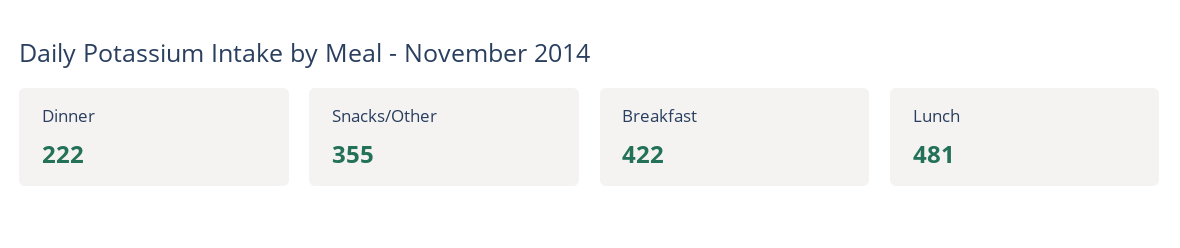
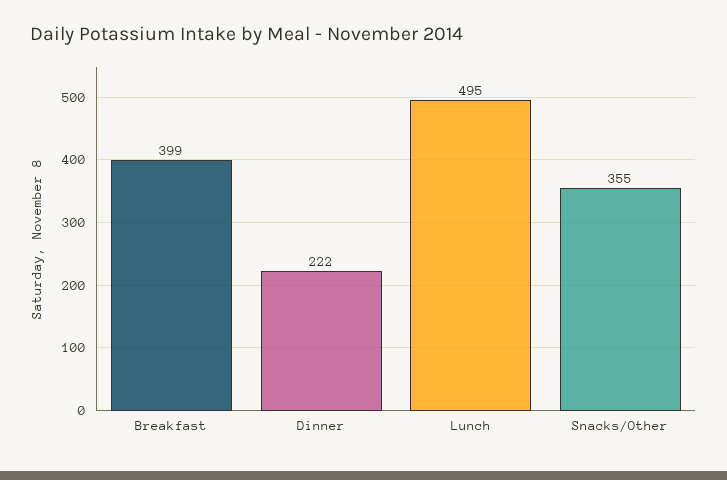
  {
    "Dinner": 222,
    "Snacks/Other": 355,
-   "Breakfast": 422,
+   "Breakfast": 399,
-   "Lunch": 481
+   "Lunch": 495
  }

